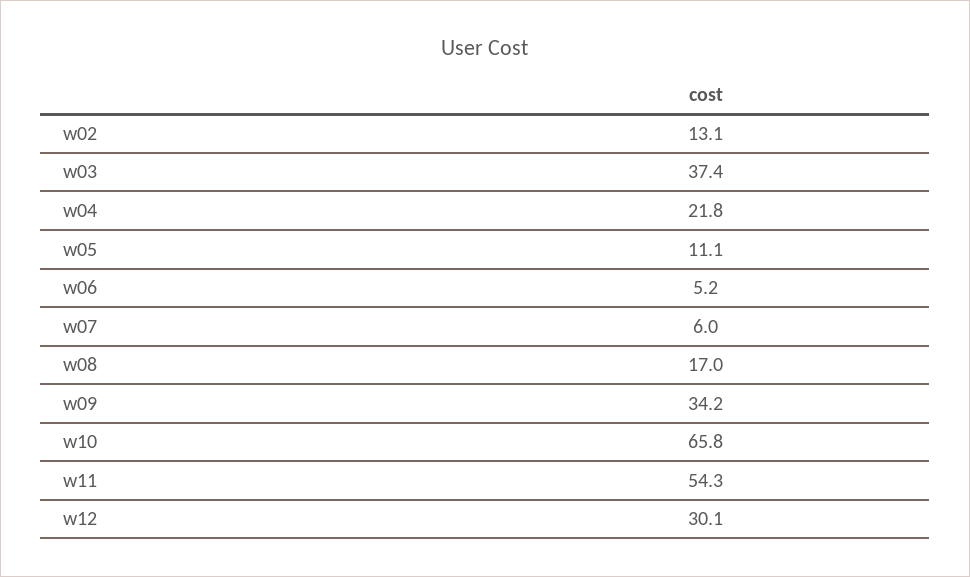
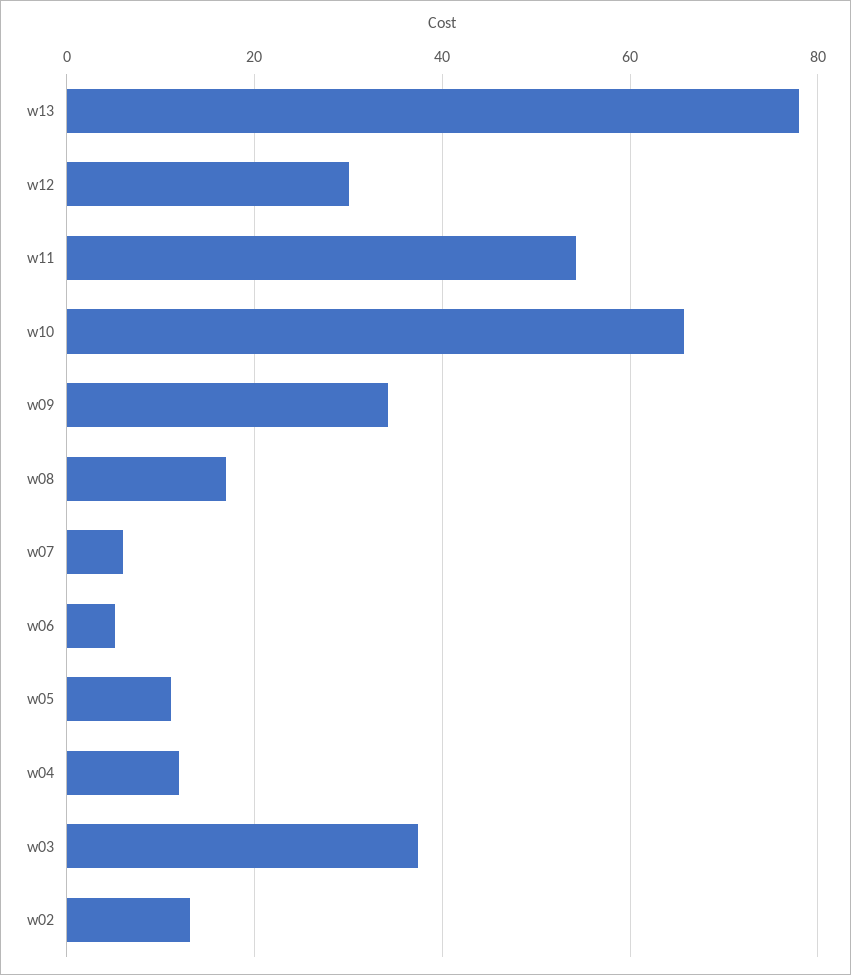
  {
    "w02": 13.1,
    "w03": 37.4,
-   "w04": 21.8,
+   "w04": 12,
    "w05": 11.1,
    "w06": 5.2,
    "w07": 6,
    "w08": 17,
    "w09": 34.2,
    "w10": 65.8,
    "w11": 54.3,
-   "w12": 30.1
+   "w12": 30.1,
+   "w13": 78
  }

